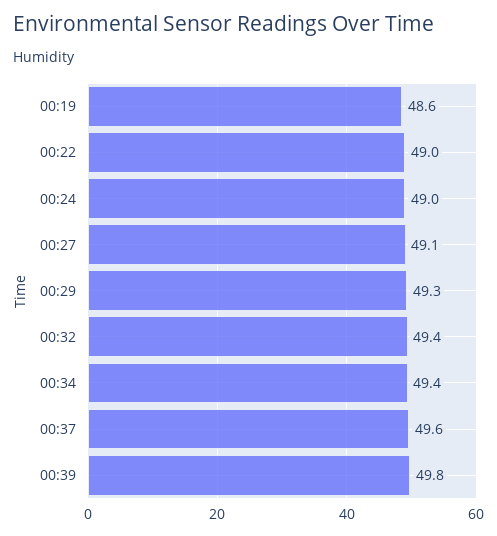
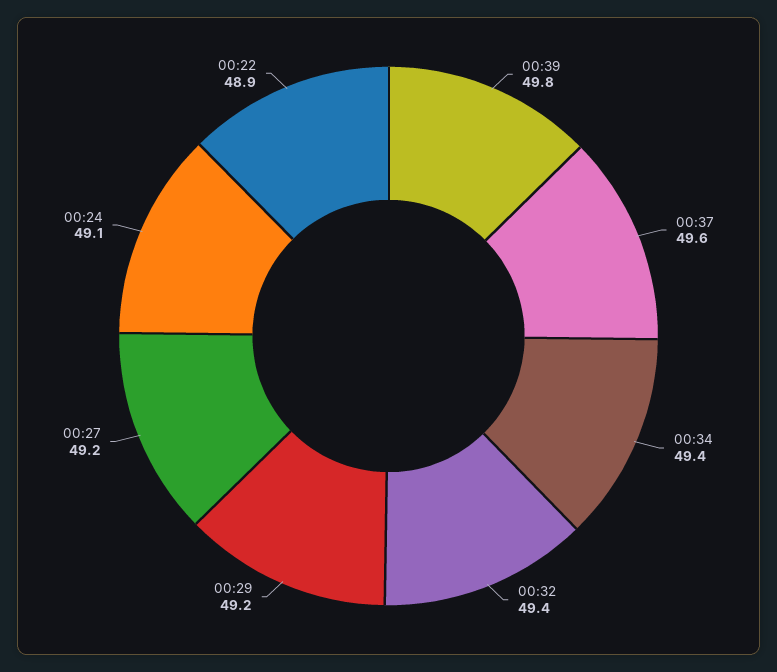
  {
-   "00:19": 48.6,
-   "00:22": 49,
+   "00:22": 48.9,
-   "00:24": 49,
+   "00:24": 49.1,
-   "00:27": 49.1,
+   "00:27": 49.2,
-   "00:29": 49.3,
+   "00:29": 49.2,
    "00:32": 49.4,
    "00:34": 49.4,
    "00:37": 49.6,
    "00:39": 49.8
  }

